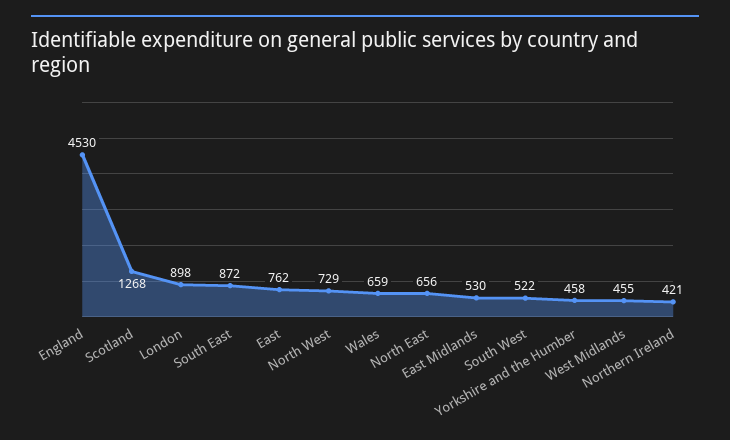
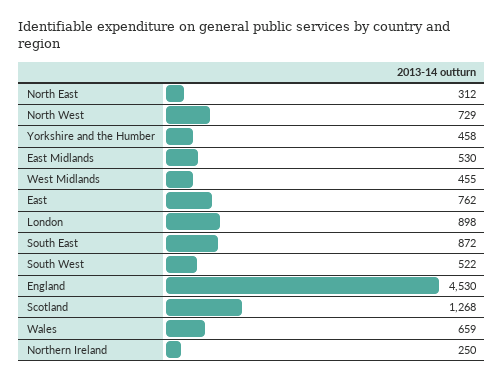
  {
    "England": 4530,
    "Scotland": 1268,
    "London": 898,
    "South East": 872,
    "East": 762,
    "North West": 729,
    "Wales": 659,
-   "North East": 656,
+   "North East": 312,
    "East Midlands": 530,
    "South West": 522,
    "Yorkshire and the Humber": 458,
    "West Midlands": 455,
-   "Northern Ireland": 421
+   "Northern Ireland": 250
  }

